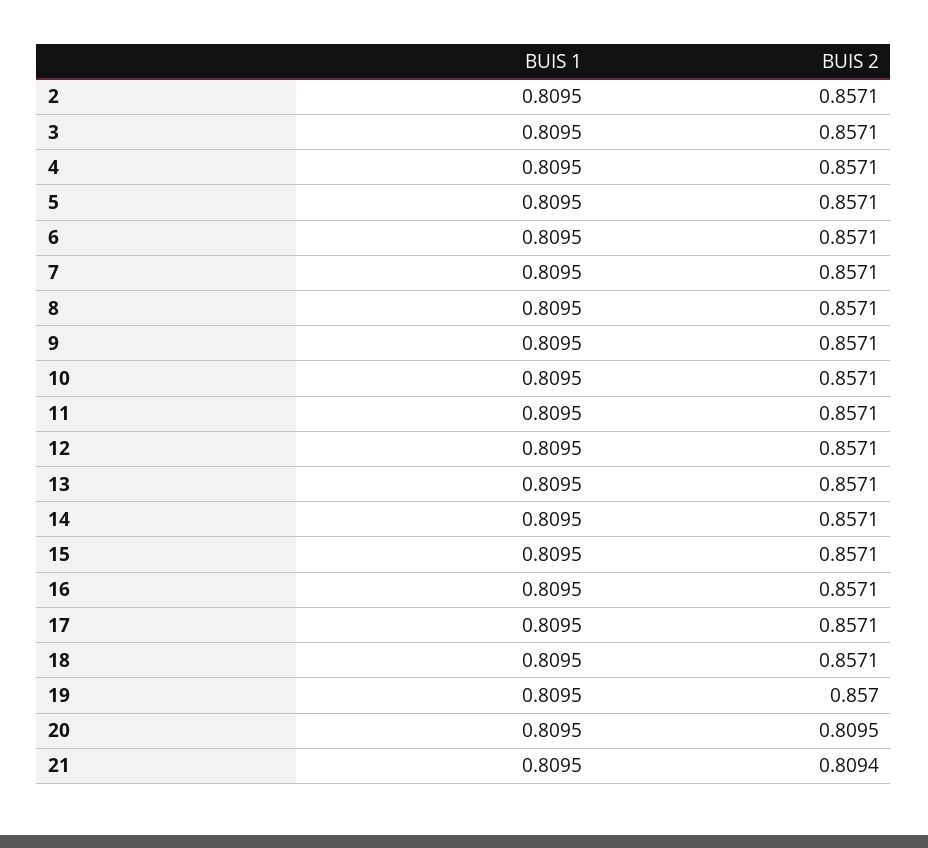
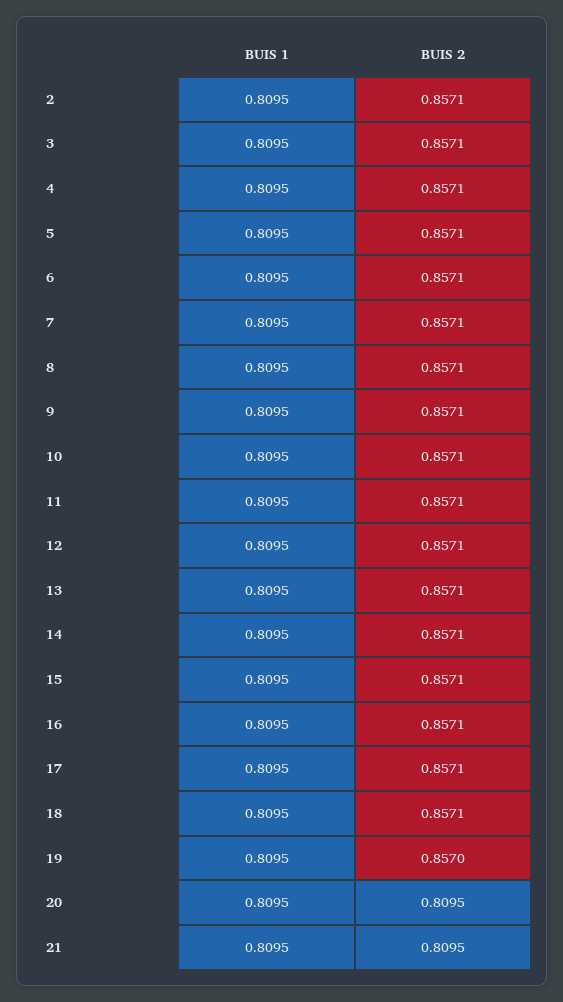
  {
    "BUIS 1": {
      "2": 0.8095,
      "3": 0.8095,
      "4": 0.8095,
      "5": 0.8095,
      "6": 0.8095,
      "7": 0.8095,
      "8": 0.8095,
      "9": 0.8095,
      "10": 0.8095,
      "11": 0.8095,
      "12": 0.8095,
      "13": 0.8095,
      "14": 0.8095,
      "15": 0.8095,
      "16": 0.8095,
      "17": 0.8095,
      "18": 0.8095,
      "19": 0.8095,
      "20": 0.8095,
      "21": 0.8095
    },
    "BUIS 2": {
      "2": 0.8571,
      "3": 0.8571,
      "4": 0.8571,
      "5": 0.8571,
      "6": 0.8571,
      "7": 0.8571,
      "8": 0.8571,
      "9": 0.8571,
      "10": 0.8571,
      "11": 0.8571,
      "12": 0.8571,
      "13": 0.8571,
      "14": 0.8571,
      "15": 0.8571,
      "16": 0.8571,
      "17": 0.8571,
      "18": 0.8571,
      "19": 0.857,
      "20": 0.8095,
-     "21": 0.8094
+     "21": 0.8095
    }
  }

